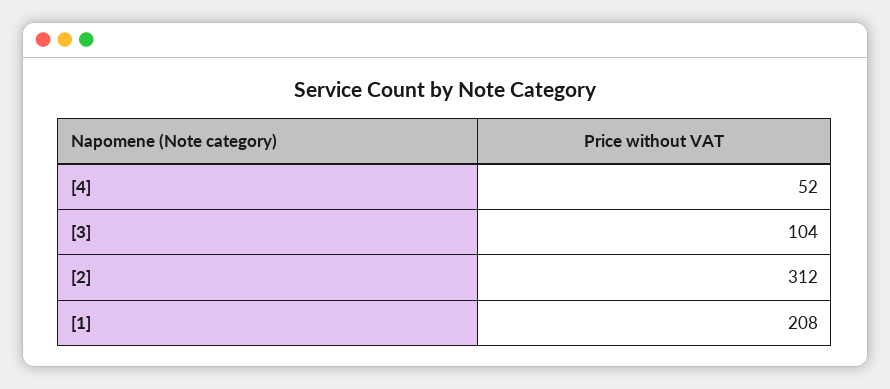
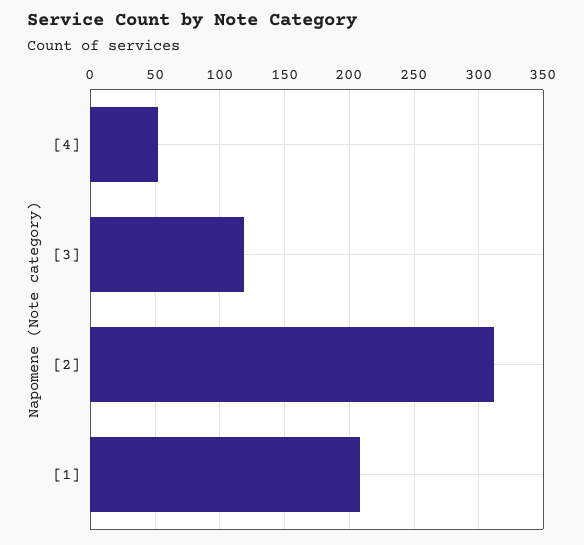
  {
    "[4]": 52,
-   "[3]": 104,
+   "[3]": 120,
    "[2]": 312,
    "[1]": 208
  }

